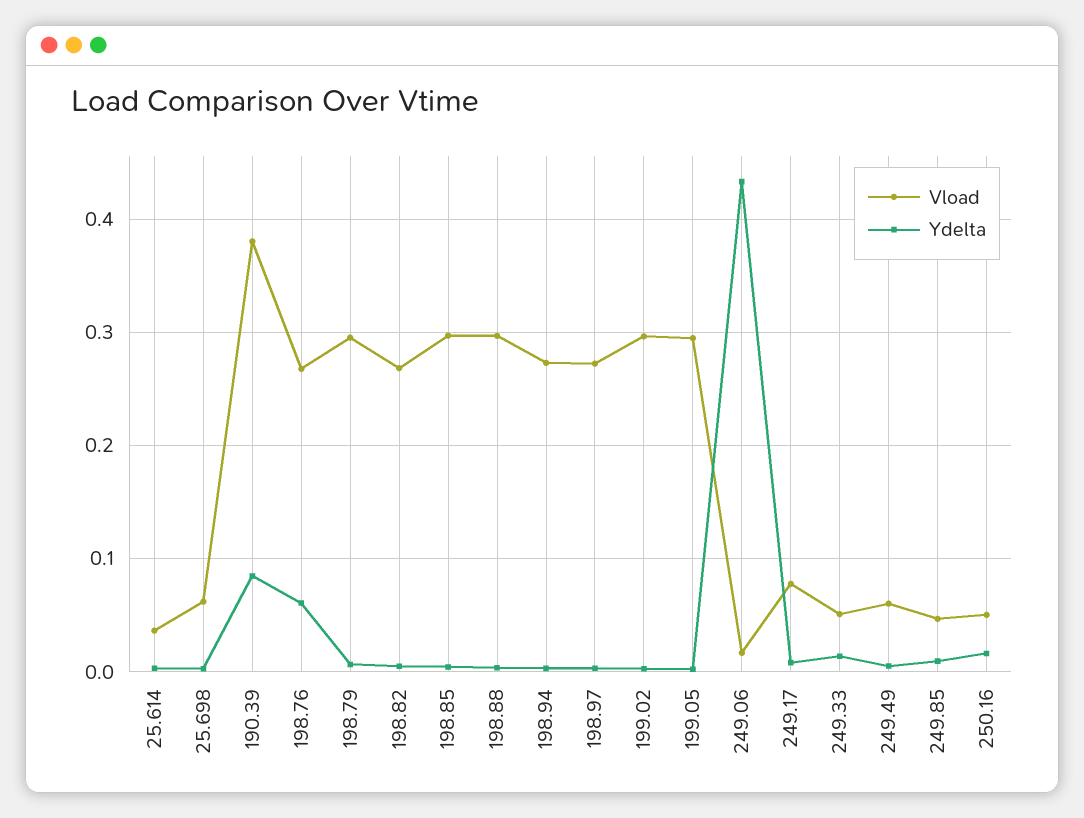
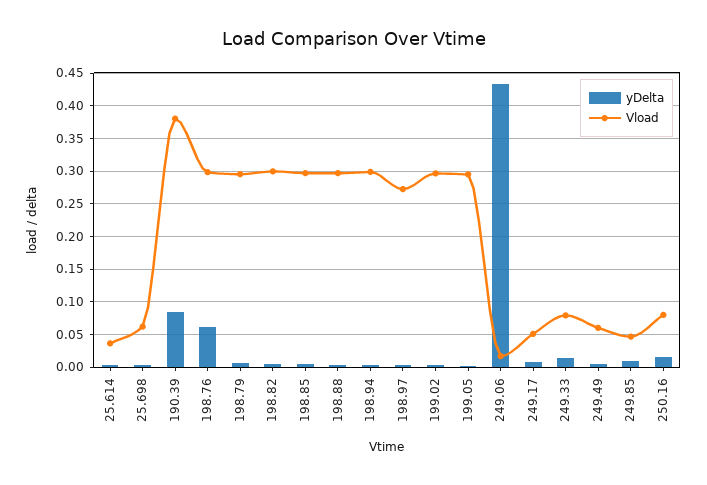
  {
    "Vload": {
      "25.614": 0.04,
      "25.698": 0.06,
      "190.39": 0.38,
-     "198.76": 0.27,
+     "198.76": 0.3,
      "198.79": 0.3,
-     "198.82": 0.27,
+     "198.82": 0.3,
      "198.85": 0.3,
      "198.88": 0.3,
-     "198.94": 0.27,
+     "198.94": 0.3,
      "198.97": 0.27,
      "199.02": 0.3,
      "199.05": 0.29,
      "249.06": 0.02,
-     "249.17": 0.08,
+     "249.17": 0.05,
-     "249.33": 0.05,
+     "249.33": 0.08,
      "249.49": 0.06,
      "249.85": 0.05,
-     "250.16": 0.05
+     "250.16": 0.08
    },
    "Ydelta": {
      "25.614": 0,
      "25.698": 0,
      "190.39": 0.08,
      "198.76": 0.06,
      "198.79": 0.01,
      "198.82": 0,
      "198.85": 0,
      "198.88": 0,
      "198.94": 0,
      "198.97": 0,
      "199.02": 0,
      "199.05": 0,
      "249.06": 0.43,
      "249.17": 0.01,
      "249.33": 0.01,
      "249.49": 0.01,
      "249.85": 0.01,
      "250.16": 0.02
    }
  }

